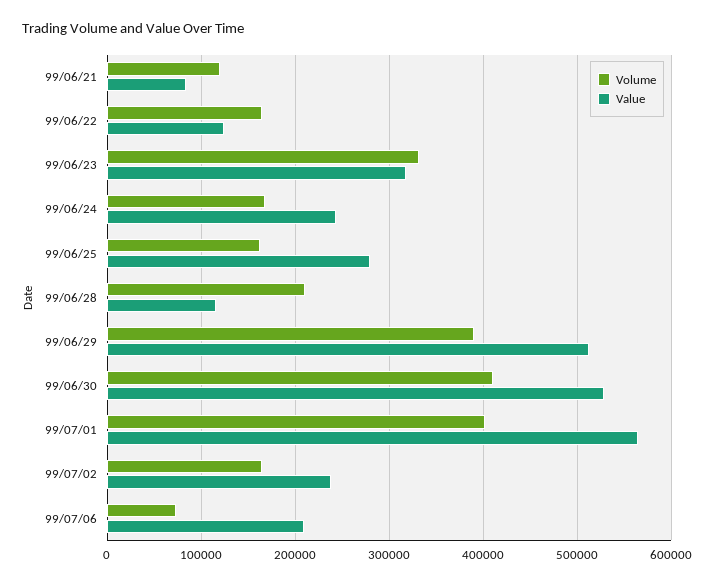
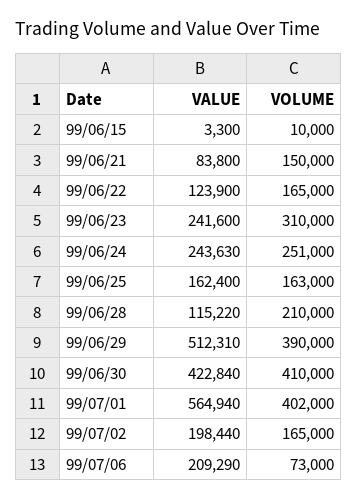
  {
    "Volume": {
-     "99/06/21": 120000,
+     "99/06/21": 150000,
      "99/06/22": 165000,
-     "99/06/23": 330000,
+     "99/06/23": 310000,
-     "99/06/24": 170000,
+     "99/06/24": 251000,
      "99/06/25": 163000,
      "99/06/28": 210000,
      "99/06/29": 390000,
      "99/06/30": 410000,
      "99/07/01": 402000,
      "99/07/02": 165000,
-     "99/07/06": 73000
+     "99/07/06": 73000,
+     "99/06/15": 10000
    },
    "Value": {
      "99/06/21": 83800,
      "99/06/22": 123900,
-     "99/06/23": 320000,
+     "99/06/23": 241600,
      "99/06/24": 243630,
-     "99/06/25": 280000,
+     "99/06/25": 162400,
      "99/06/28": 115220,
      "99/06/29": 512310,
-     "99/06/30": 530000,
+     "99/06/30": 422840,
      "99/07/01": 564940,
-     "99/07/02": 240000,
+     "99/07/02": 198440,
-     "99/07/06": 209290
+     "99/07/06": 209290,
+     "99/06/15": 3300
    }
  }

